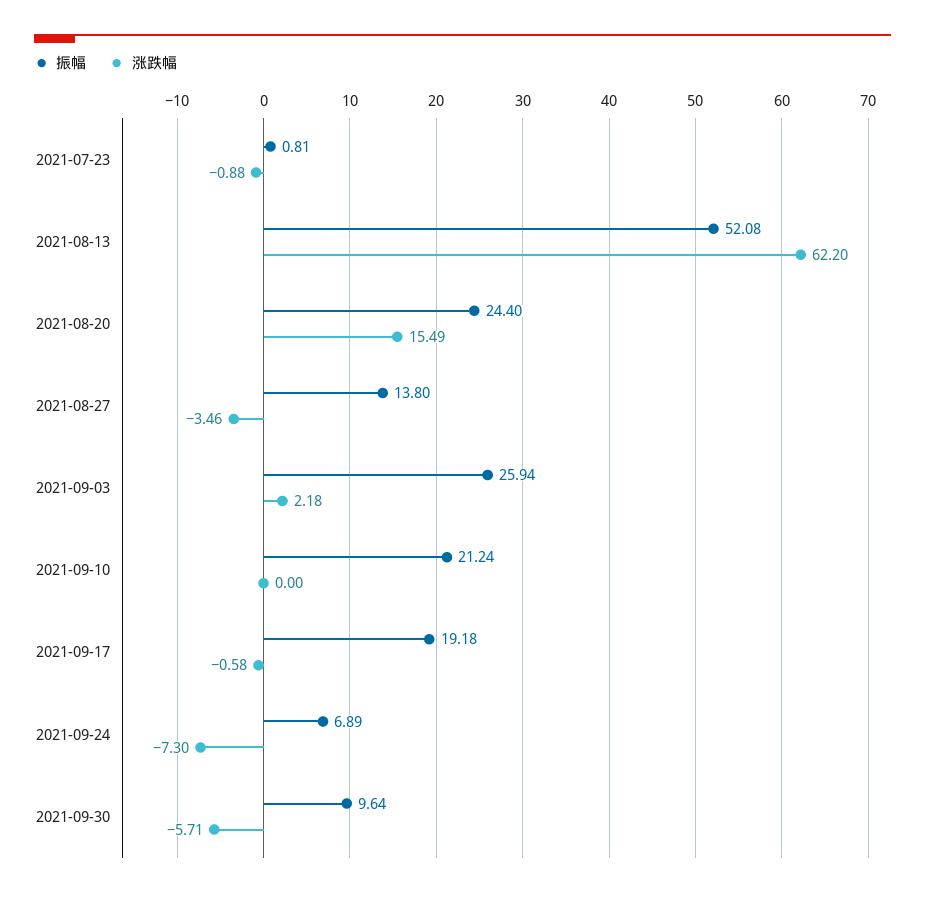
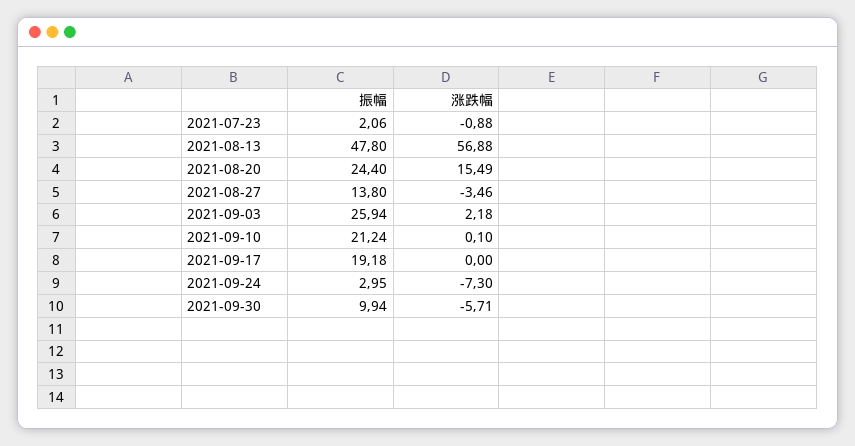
  {
    "振幅": {
-     "2021-07-23": 0.81,
+     "2021-07-23": 2.06,
-     "2021-08-13": 52.08,
+     "2021-08-13": 47.8,
      "2021-08-20": 24.4,
      "2021-08-27": 13.8,
      "2021-09-03": 25.94,
      "2021-09-10": 21.24,
      "2021-09-17": 19.18,
-     "2021-09-24": 6.89,
+     "2021-09-24": 2.95,
-     "2021-09-30": 9.64
+     "2021-09-30": 9.94
    },
    "涨跌幅": {
      "2021-07-23": -0.88,
-     "2021-08-13": 62.2,
+     "2021-08-13": 56.88,
      "2021-08-20": 15.49,
      "2021-08-27": -3.46,
      "2021-09-03": 2.18,
-     "2021-09-10": 0,
+     "2021-09-10": 0.1,
-     "2021-09-17": -0.58,
+     "2021-09-17": 0,
      "2021-09-24": -7.3,
      "2021-09-30": -5.71
    }
  }

